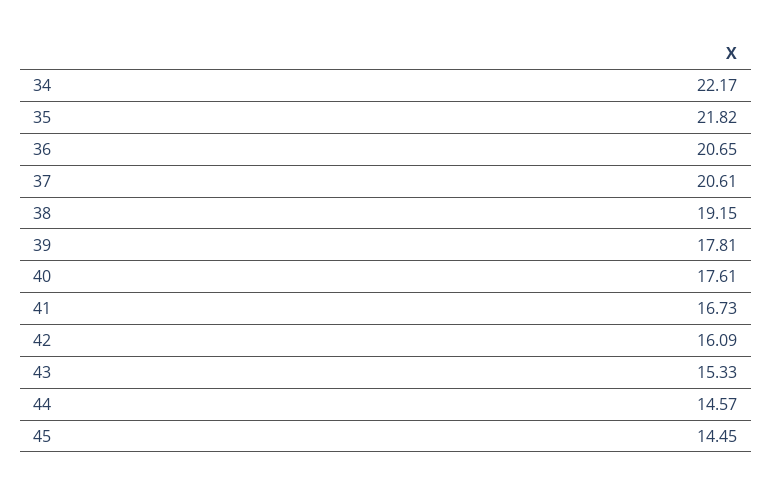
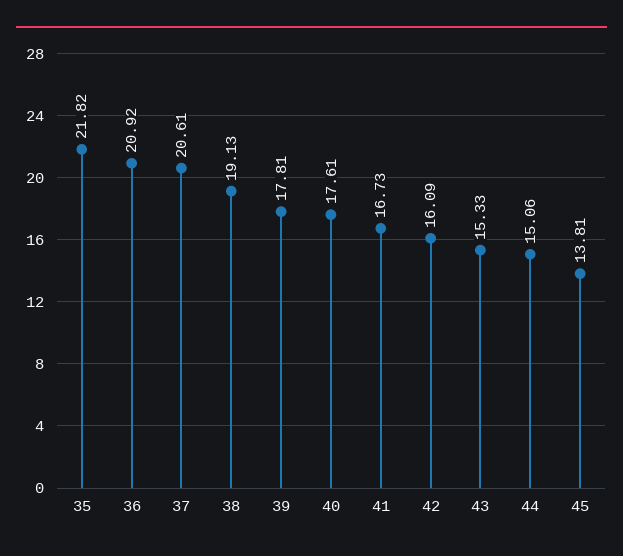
  {
-   "34": 22.17,
    "35": 21.82,
-   "36": 20.65,
+   "36": 20.92,
    "37": 20.61,
-   "38": 19.15,
+   "38": 19.13,
    "39": 17.81,
    "40": 17.61,
    "41": 16.73,
    "42": 16.09,
    "43": 15.33,
-   "44": 14.57,
+   "44": 15.06,
-   "45": 14.45
+   "45": 13.81
  }

